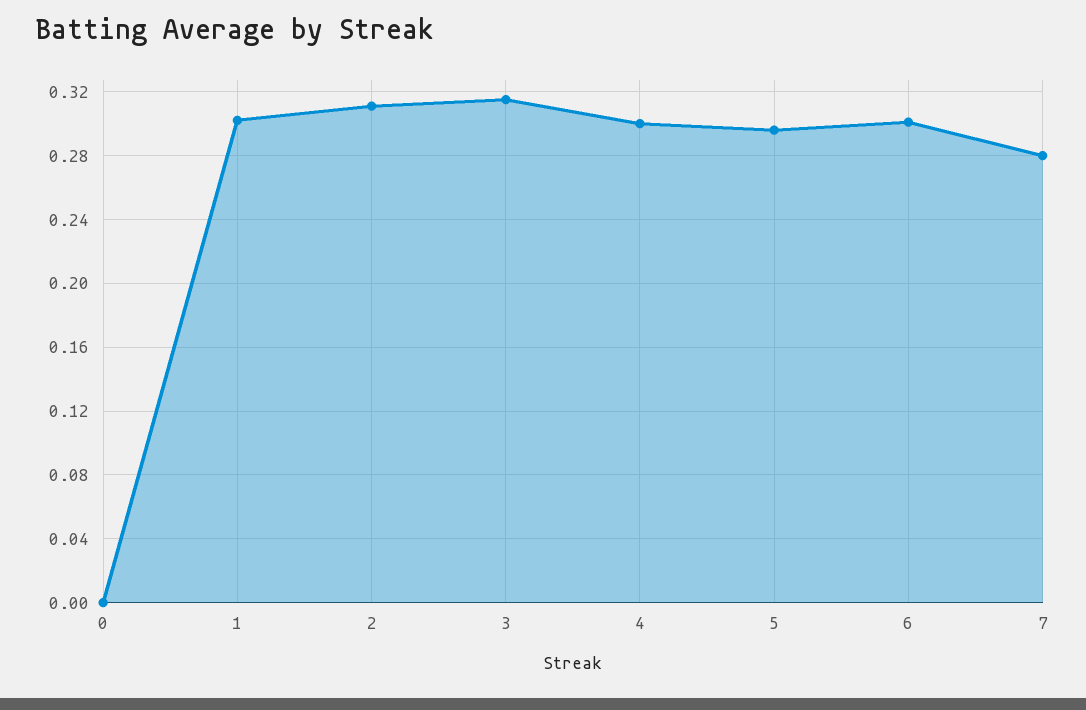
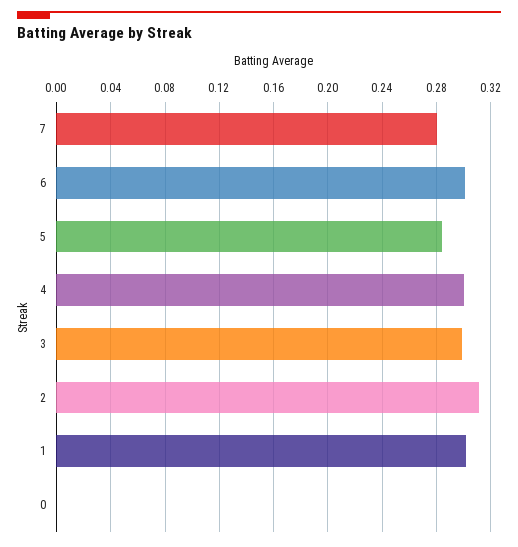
  {
    "0": 0,
    "1": 0.3,
    "2": 0.31,
-   "3": 0.315,
+   "3": 0.3,
    "4": 0.3,
-   "5": 0.295,
+   "5": 0.285,
    "6": 0.3,
    "7": 0.28
  }

